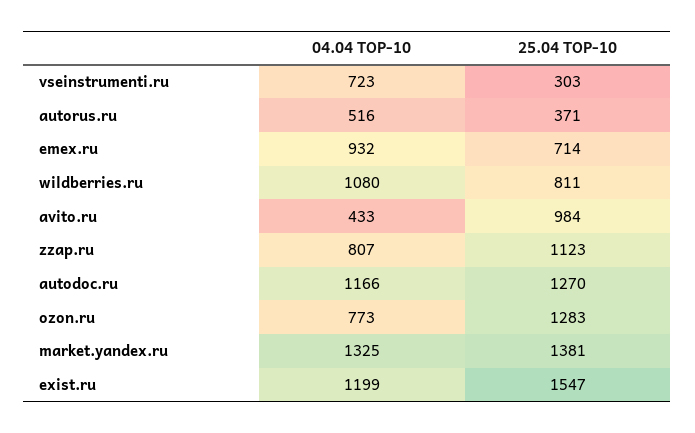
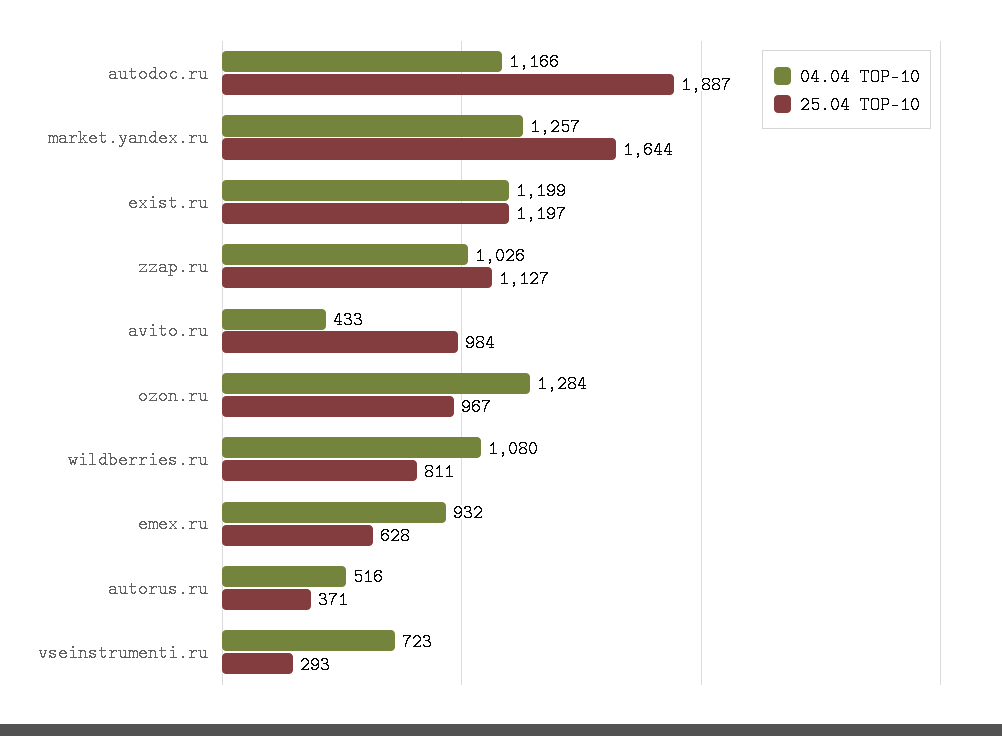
  {
    "04.04 TOP-10": {
      "vseinstrumenti.ru": 723,
      "autorus.ru": 516,
      "emex.ru": 932,
      "wildberries.ru": 1080,
      "avito.ru": 433,
-     "zzap.ru": 807,
+     "zzap.ru": 1026,
      "autodoc.ru": 1166,
-     "ozon.ru": 773,
+     "ozon.ru": 1284,
-     "market.yandex.ru": 1325,
+     "market.yandex.ru": 1257,
      "exist.ru": 1199
    },
    "25.04 TOP-10": {
-     "vseinstrumenti.ru": 303,
+     "vseinstrumenti.ru": 293,
      "autorus.ru": 371,
-     "emex.ru": 714,
+     "emex.ru": 628,
      "wildberries.ru": 811,
      "avito.ru": 984,
-     "zzap.ru": 1123,
+     "zzap.ru": 1127,
-     "autodoc.ru": 1270,
+     "autodoc.ru": 1887,
-     "ozon.ru": 1283,
+     "ozon.ru": 967,
-     "market.yandex.ru": 1381,
+     "market.yandex.ru": 1644,
-     "exist.ru": 1547
+     "exist.ru": 1197
    }
  }

